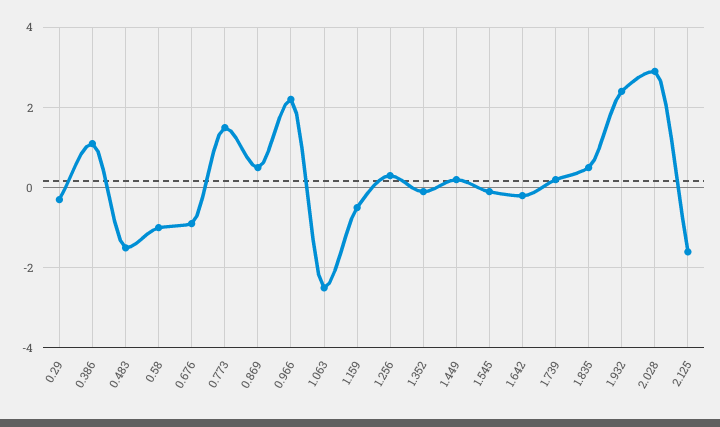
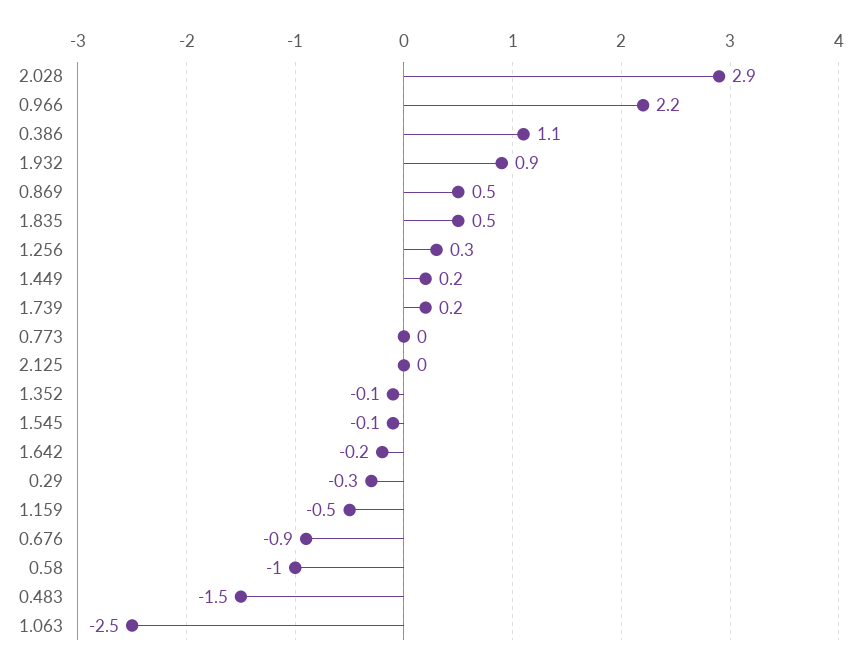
  {
    "0.29": -0.3,
    "0.386": 1.1,
    "0.483": -1.5,
    "0.58": -1,
    "0.676": -0.9,
-   "0.773": 1.5,
+   "0.773": 0,
    "0.869": 0.5,
    "0.966": 2.2,
    "1.063": -2.5,
    "1.159": -0.5,
    "1.256": 0.3,
    "1.352": -0.1,
    "1.449": 0.2,
    "1.545": -0.1,
    "1.642": -0.2,
    "1.739": 0.2,
    "1.835": 0.5,
-   "1.932": 2.5,
+   "1.932": 0.9,
    "2.028": 2.9,
-   "2.125": -1.5
+   "2.125": 0
  }

